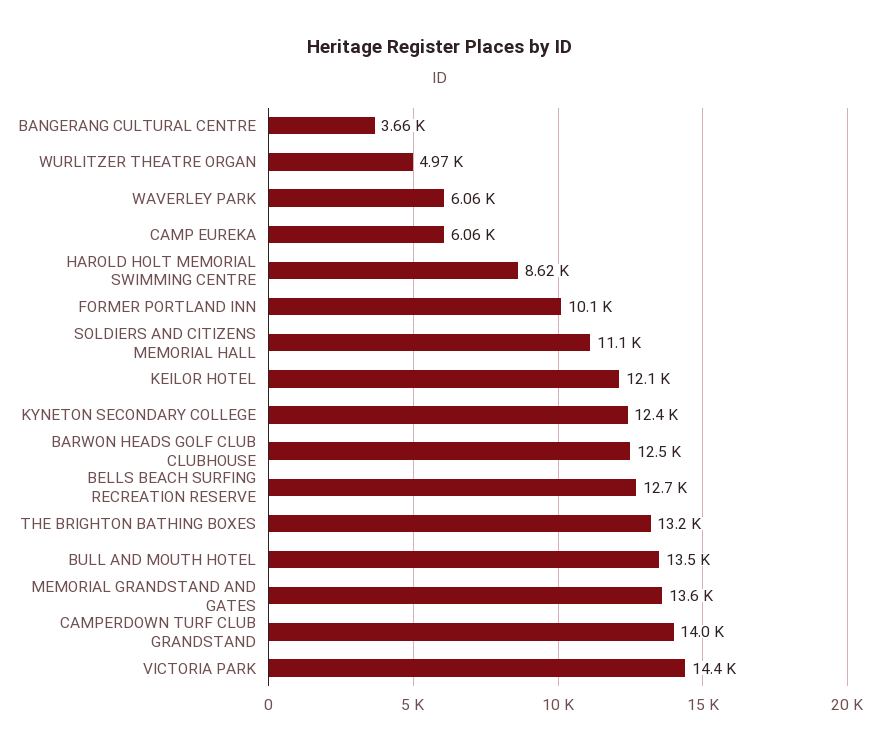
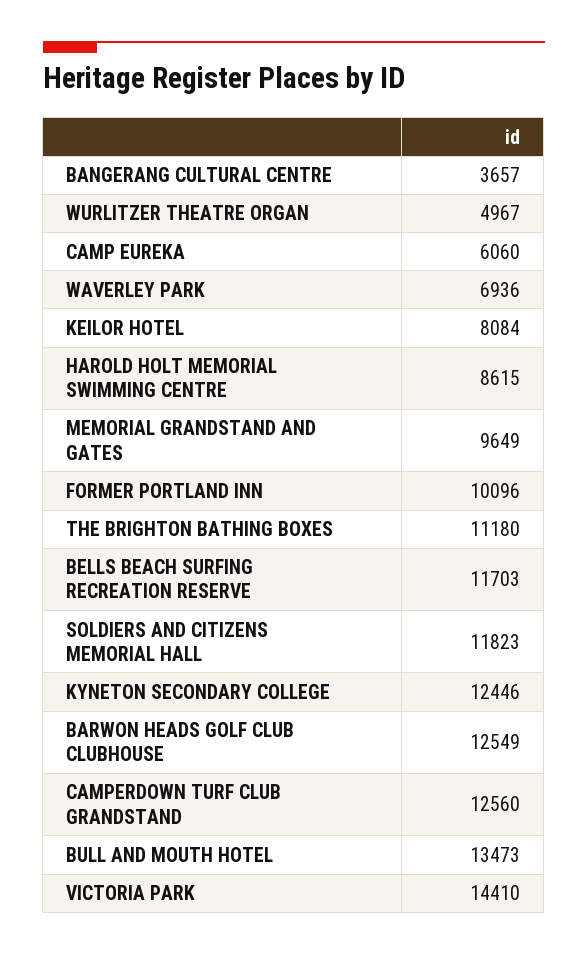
  {
    "BANGERANG CULTURAL CENTRE": 3657,
    "WURLITZER THEATRE ORGAN": 4967,
-   "WAVERLEY PARK": 6060,
+   "WAVERLEY PARK": 6936,
    "CAMP EUREKA": 6060,
    "HAROLD HOLT MEMORIAL SWIMMING CENTRE": 8615,
    "FORMER PORTLAND INN": 10096,
-   "SOLDIERS AND CITIZENS MEMORIAL HALL": 11100,
+   "SOLDIERS AND CITIZENS MEMORIAL HALL": 11823,
-   "KEILOR HOTEL": 12100,
+   "KEILOR HOTEL": 8084,
    "KYNETON SECONDARY COLLEGE": 12446,
    "BARWON HEADS GOLF CLUB CLUBHOUSE": 12549,
-   "BELLS BEACH SURFING RECREATION RESERVE": 12700,
+   "BELLS BEACH SURFING RECREATION RESERVE": 11703,
-   "THE BRIGHTON BATHING BOXES": 13200,
+   "THE BRIGHTON BATHING BOXES": 11180,
    "BULL AND MOUTH HOTEL": 13473,
-   "MEMORIAL GRANDSTAND AND GATES": 13600,
+   "MEMORIAL GRANDSTAND AND GATES": 9649,
-   "CAMPERDOWN TURF CLUB GRANDSTAND": 14000,
+   "CAMPERDOWN TURF CLUB GRANDSTAND": 12560,
    "VICTORIA PARK": 14410
  }

